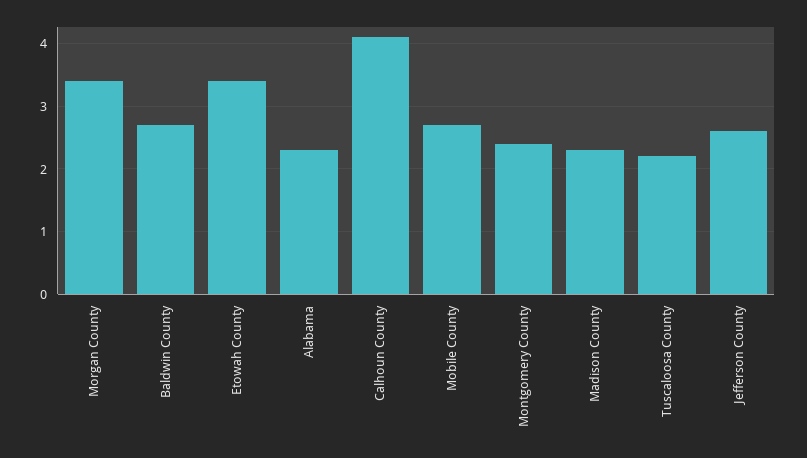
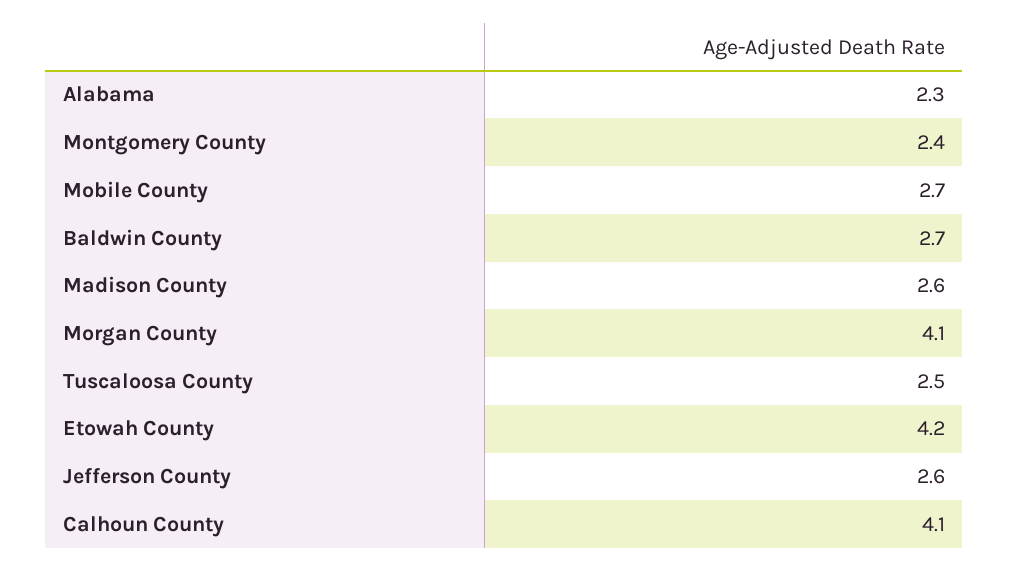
  {
-   "Morgan County": 3.4,
+   "Morgan County": 4.1,
    "Baldwin County": 2.7,
-   "Etowah County": 3.4,
+   "Etowah County": 4.2,
    "Alabama": 2.3,
    "Calhoun County": 4.1,
    "Mobile County": 2.7,
    "Montgomery County": 2.4,
-   "Madison County": 2.3,
+   "Madison County": 2.6,
-   "Tuscaloosa County": 2.2,
+   "Tuscaloosa County": 2.5,
    "Jefferson County": 2.6
  }

